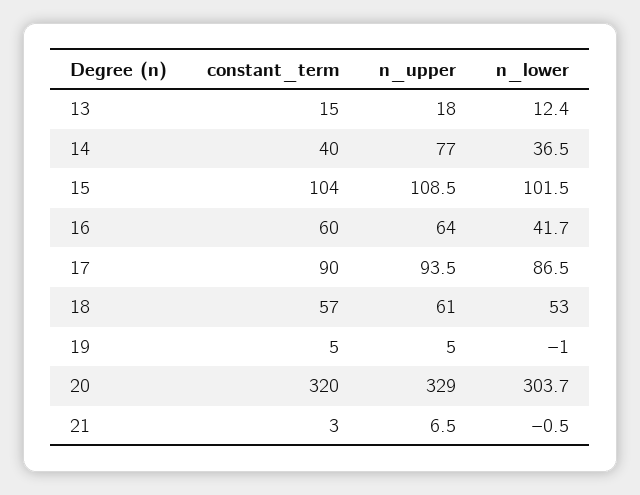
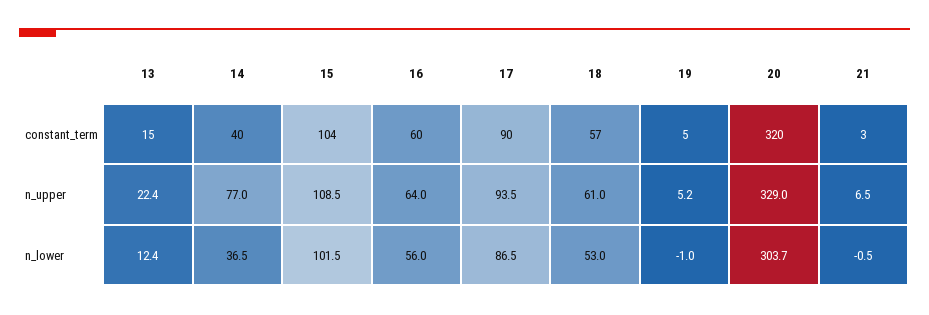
  {
    "constant_term": {
      "13": 15,
      "14": 40,
      "15": 104,
      "16": 60,
      "17": 90,
      "18": 57,
      "19": 5,
      "20": 320,
      "21": 3
    },
    "n_upper": {
-     "13": 18,
+     "13": 22.4,
      "14": 77,
      "15": 108.5,
      "16": 64,
      "17": 93.5,
      "18": 61,
-     "19": 5,
+     "19": 5.2,
      "20": 329,
      "21": 6.5
    },
    "n_lower": {
      "13": 12.4,
      "14": 36.5,
      "15": 101.5,
-     "16": 41.7,
+     "16": 56,
      "17": 86.5,
      "18": 53,
      "19": -1,
      "20": 303.7,
      "21": -0.5
    }
  }

